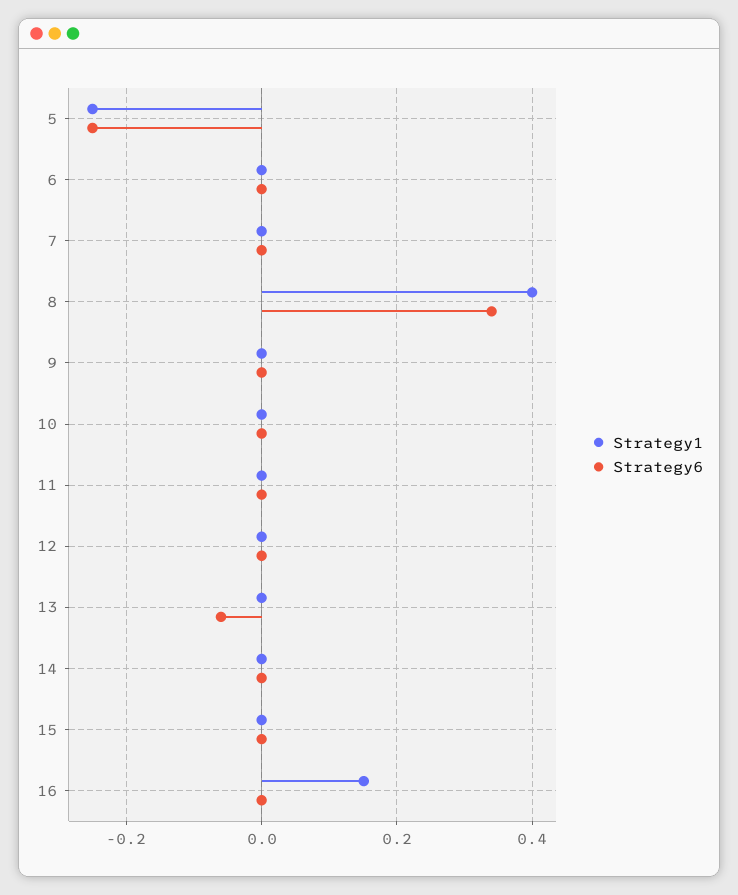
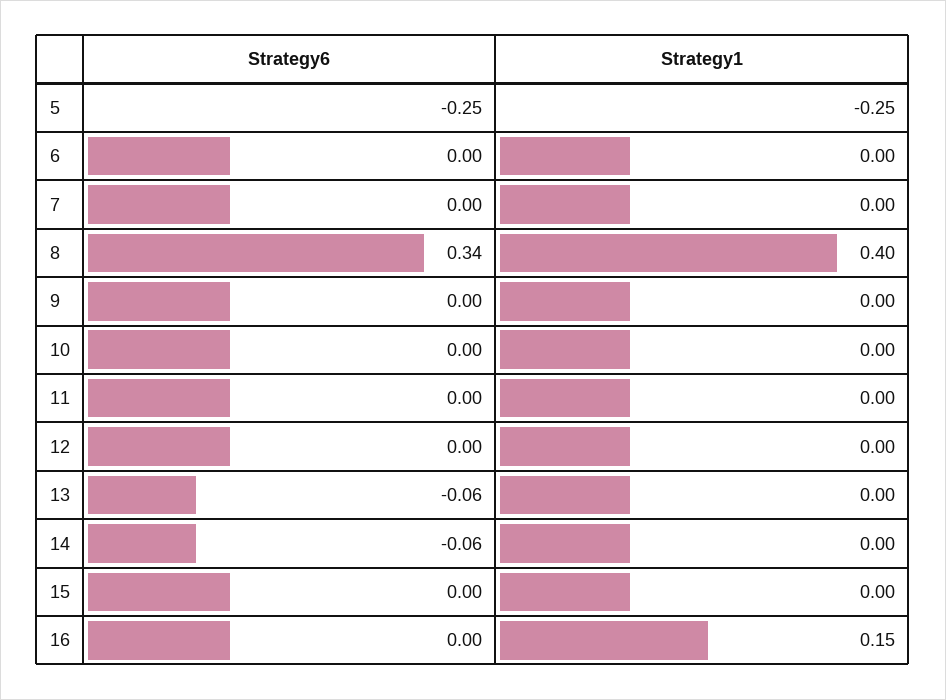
  {
    "Strategy1": {
      "5": -0.25,
      "6": 0,
      "7": 0,
      "8": 0.4,
      "9": 0,
      "10": 0,
      "11": 0,
      "12": 0,
      "13": 0,
      "14": 0,
      "15": 0,
      "16": 0.15
    },
    "Strategy6": {
      "5": -0.25,
      "6": 0,
      "7": 0,
      "8": 0.34,
      "9": 0,
      "10": 0,
      "11": 0,
      "12": 0,
      "13": -0.06,
-     "14": 0,
+     "14": -0.06,
      "15": 0,
      "16": 0
    }
  }

